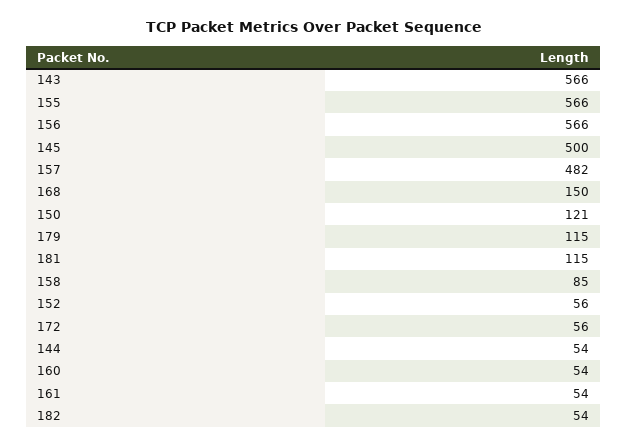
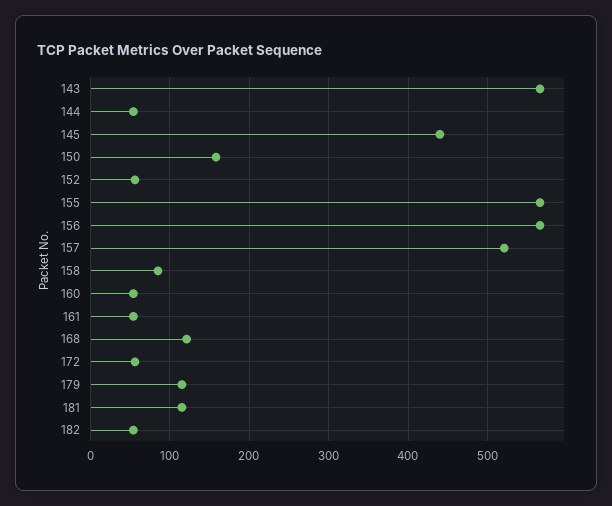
  {
    "143": 566,
    "155": 566,
    "156": 566,
-   "145": 500,
+   "145": 440,
-   "157": 482,
+   "157": 520,
-   "168": 150,
+   "168": 120,
-   "150": 121,
+   "150": 160,
    "179": 115,
    "181": 115,
    "158": 85,
    "152": 56,
    "172": 56,
    "144": 54,
    "160": 54,
    "161": 54,
    "182": 54
  }

